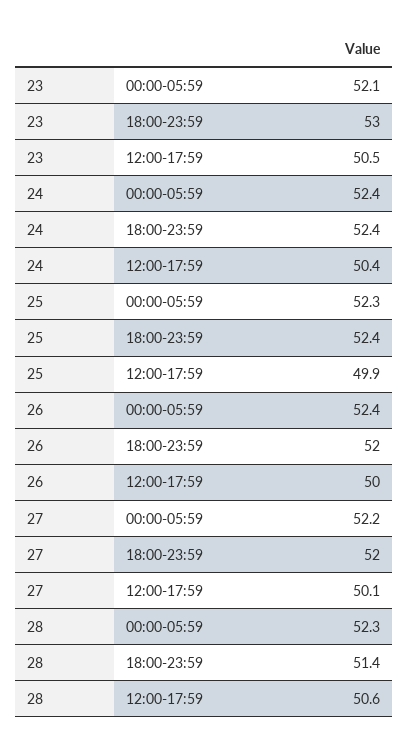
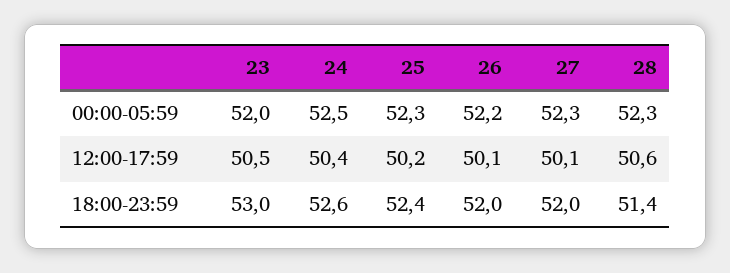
  {
    "23": {
-     "00:00-05:59": 52.1,
+     "00:00-05:59": 52,
      "18:00-23:59": 53,
      "12:00-17:59": 50.5
    },
    "24": {
-     "00:00-05:59": 52.4,
+     "00:00-05:59": 52.5,
-     "18:00-23:59": 52.4,
+     "18:00-23:59": 52.6,
      "12:00-17:59": 50.4
    },
    "25": {
      "00:00-05:59": 52.3,
      "18:00-23:59": 52.4,
-     "12:00-17:59": 49.9
+     "12:00-17:59": 50.2
    },
    "26": {
-     "00:00-05:59": 52.4,
+     "00:00-05:59": 52.2,
      "18:00-23:59": 52,
-     "12:00-17:59": 50
+     "12:00-17:59": 50.1
    },
    "27": {
-     "00:00-05:59": 52.2,
+     "00:00-05:59": 52.3,
      "18:00-23:59": 52,
      "12:00-17:59": 50.1
    },
    "28": {
      "00:00-05:59": 52.3,
      "18:00-23:59": 51.4,
      "12:00-17:59": 50.6
    }
  }

